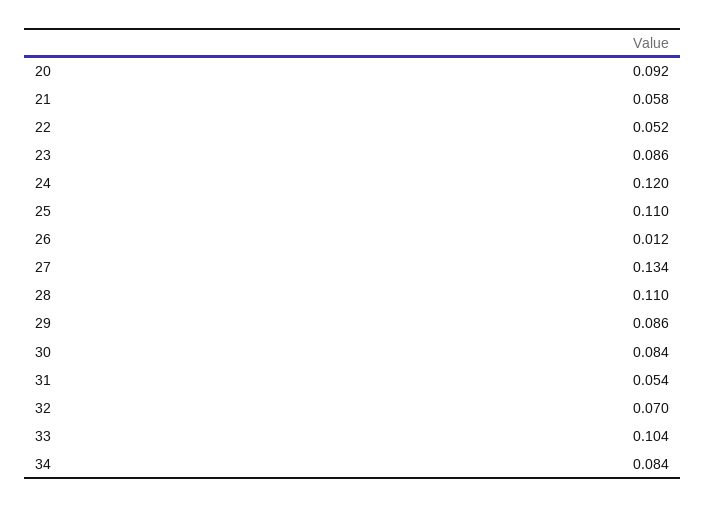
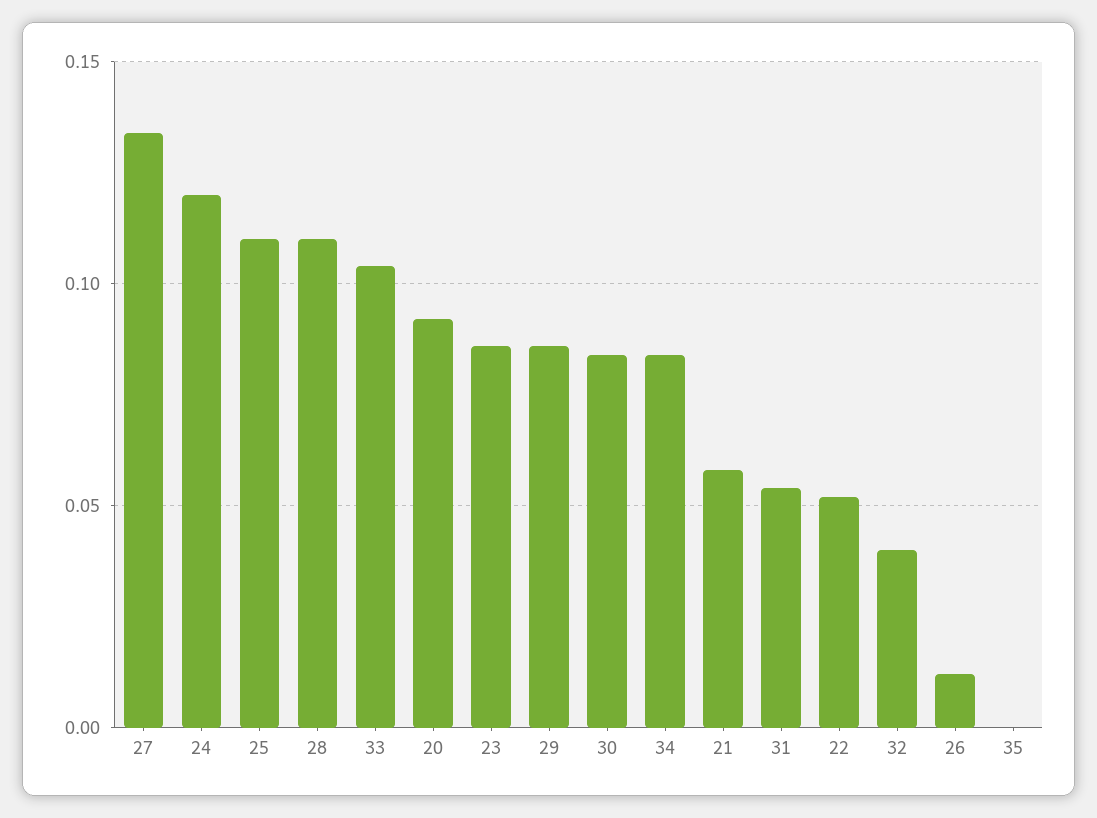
  {
    "20": 0.092,
    "21": 0.058,
    "22": 0.052,
    "23": 0.086,
    "24": 0.12,
    "25": 0.11,
    "26": 0.012,
    "27": 0.134,
    "28": 0.11,
    "29": 0.086,
    "30": 0.084,
    "31": 0.054,
-   "32": 0.07,
+   "32": 0.04,
    "33": 0.104,
-   "34": 0.084
+   "34": 0.084,
+   "35": 0
  }

